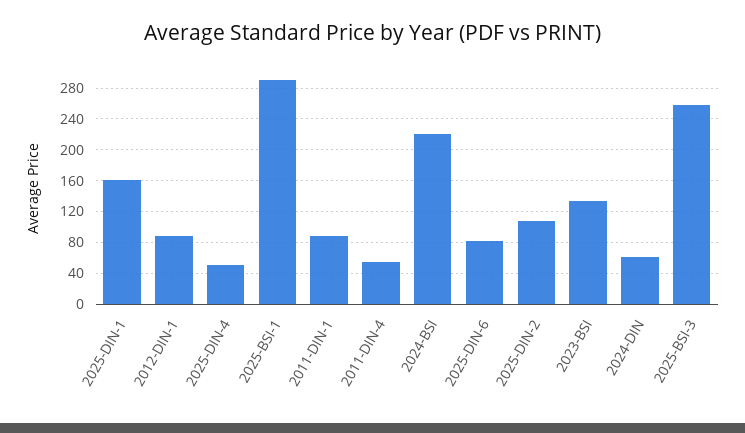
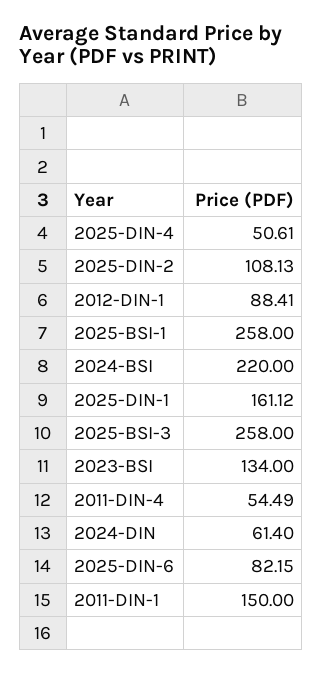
  {
    "2025-DIN-1": 161.12,
    "2012-DIN-1": 88.41,
    "2025-DIN-4": 50.61,
-   "2025-BSI-1": 290,
+   "2025-BSI-1": 258,
-   "2011-DIN-1": 90,
+   "2011-DIN-1": 150,
    "2011-DIN-4": 54.49,
    "2024-BSI": 220,
    "2025-DIN-6": 82.15,
    "2025-DIN-2": 108.13,
    "2023-BSI": 134,
    "2024-DIN": 61.4,
    "2025-BSI-3": 258
  }

